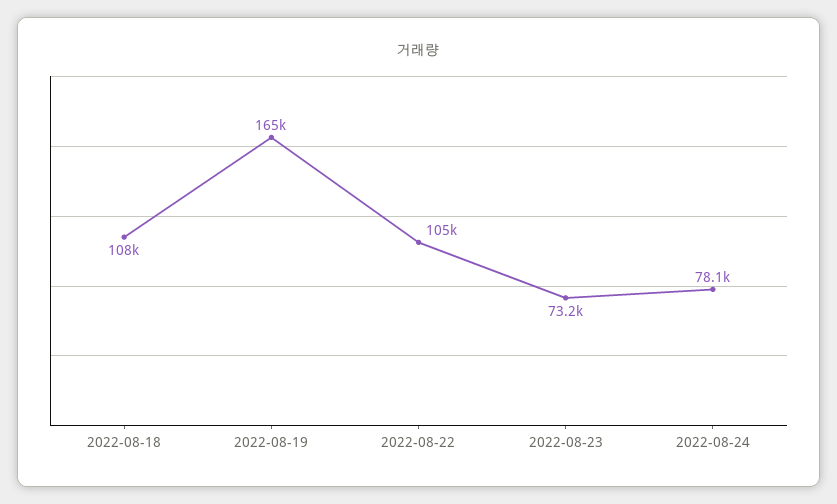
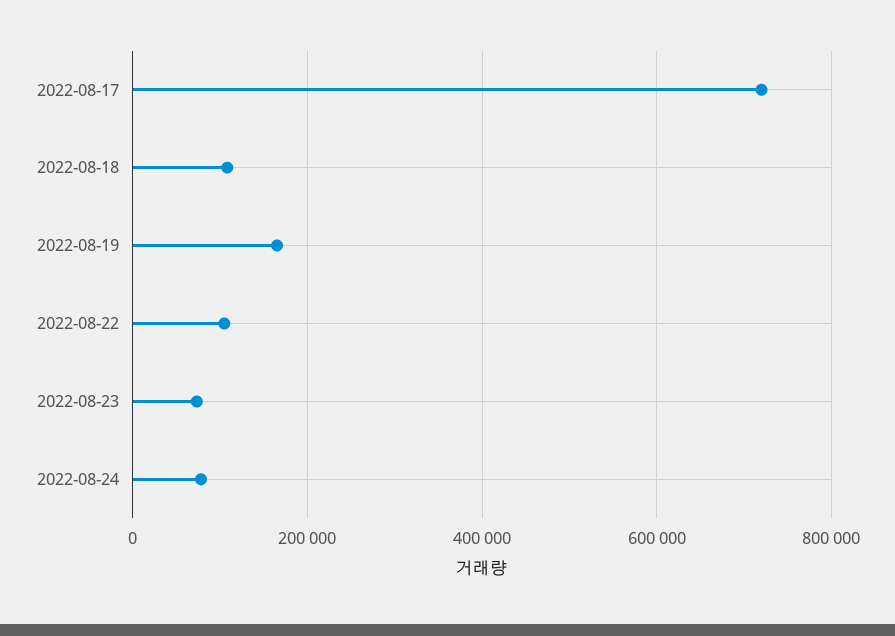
  {
    "2022-08-18": 108000,
    "2022-08-19": 165000,
    "2022-08-22": 105000,
    "2022-08-23": 73200,
-   "2022-08-24": 78100
+   "2022-08-24": 78100,
+   "2022-08-17": 720000
  }

